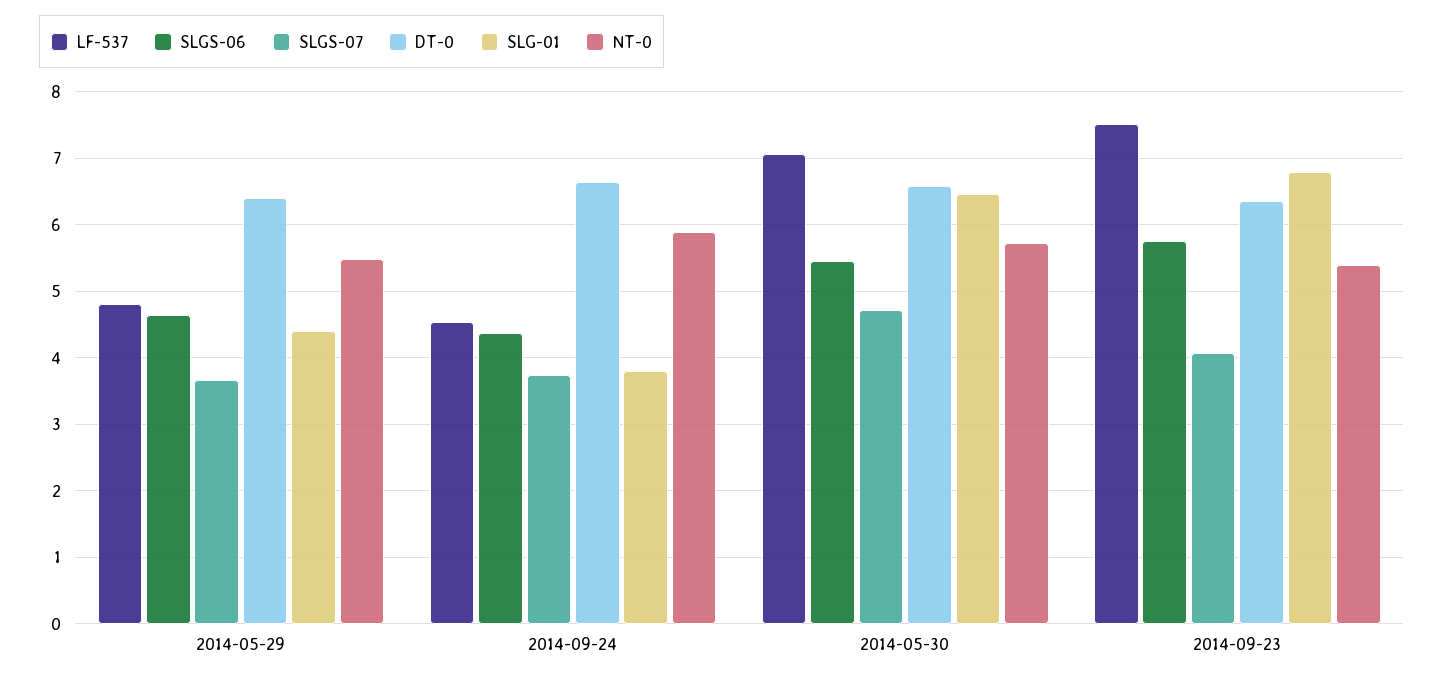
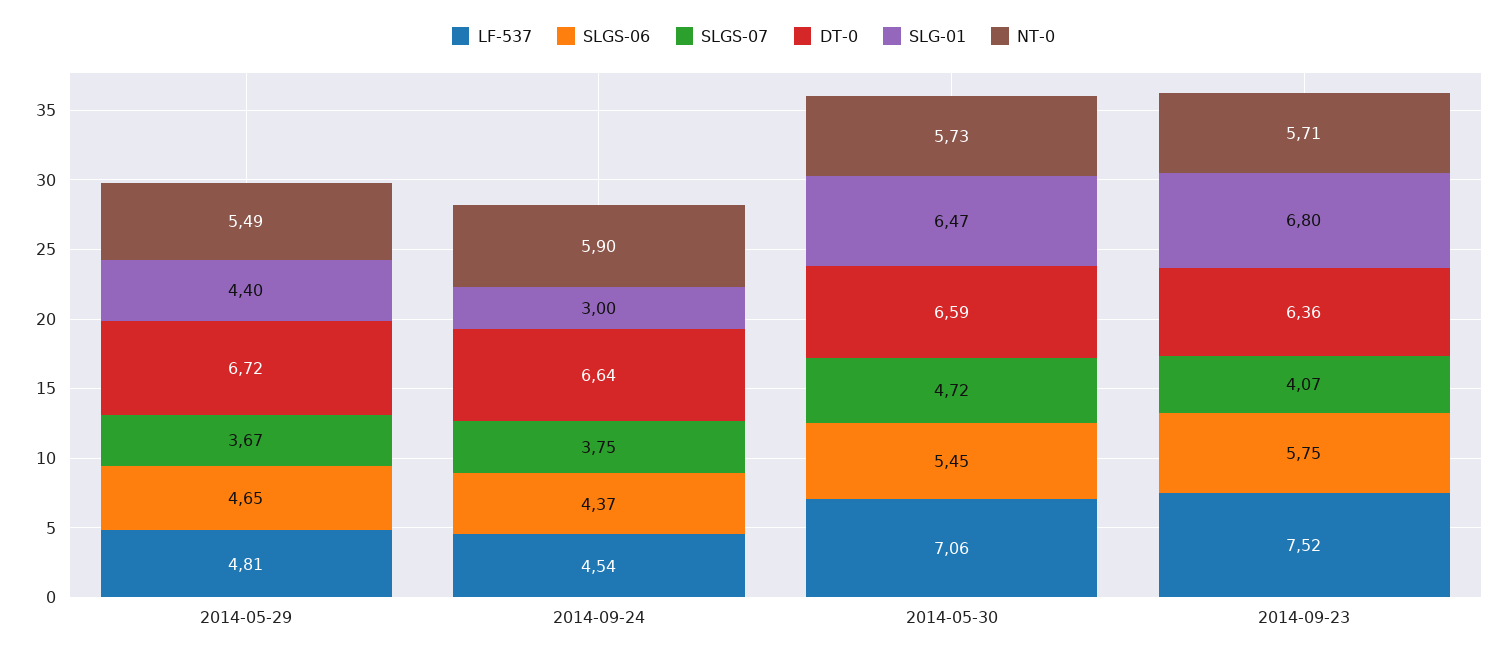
  {
    "LF-537": {
      "2014-05-29": 4.81,
      "2014-09-24": 4.54,
      "2014-05-30": 7.06,
      "2014-09-23": 7.52
    },
    "SLGS-06": {
      "2014-05-29": 4.65,
      "2014-09-24": 4.37,
      "2014-05-30": 5.45,
      "2014-09-23": 5.75
    },
    "SLGS-07": {
      "2014-05-29": 3.67,
      "2014-09-24": 3.75,
      "2014-05-30": 4.72,
      "2014-09-23": 4.07
    },
    "DT-0": {
-     "2014-05-29": 6.4,
+     "2014-05-29": 6.72,
      "2014-09-24": 6.64,
      "2014-05-30": 6.59,
      "2014-09-23": 6.36
    },
    "SLG-01": {
      "2014-05-29": 4.4,
-     "2014-09-24": 3.8,
+     "2014-09-24": 3,
      "2014-05-30": 6.47,
      "2014-09-23": 6.8
    },
    "NT-0": {
      "2014-05-29": 5.49,
      "2014-09-24": 5.9,
      "2014-05-30": 5.73,
-     "2014-09-23": 5.4
+     "2014-09-23": 5.71
    }
  }

